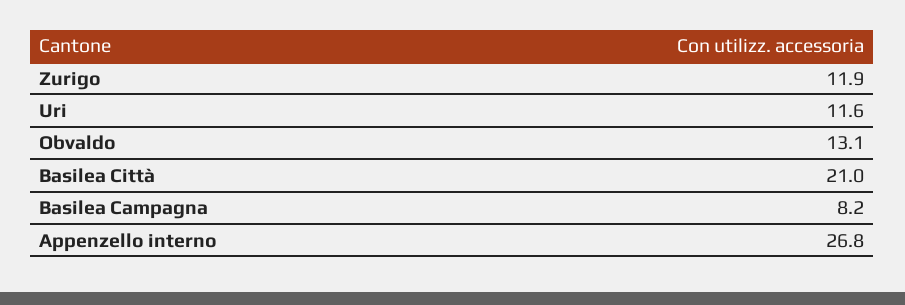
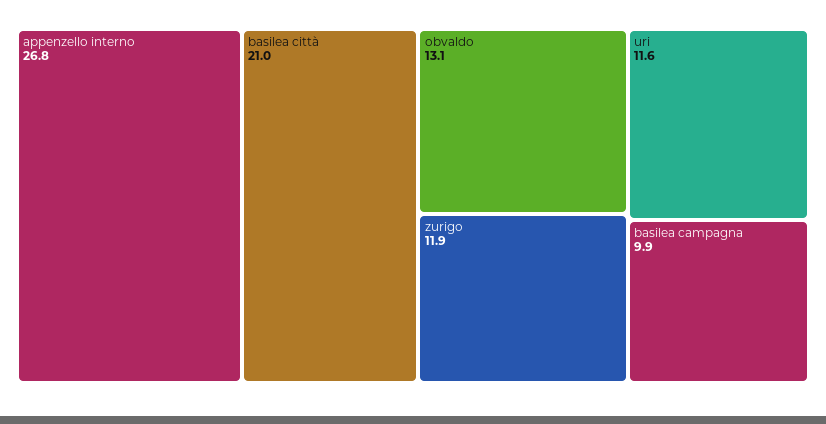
  {
    "Zurigo": 11.9,
    "Uri": 11.6,
    "Obvaldo": 13.1,
    "Basilea Città": 21,
-   "Basilea Campagna": 8.2,
+   "Basilea Campagna": 9.9,
    "Appenzello interno": 26.8
  }

